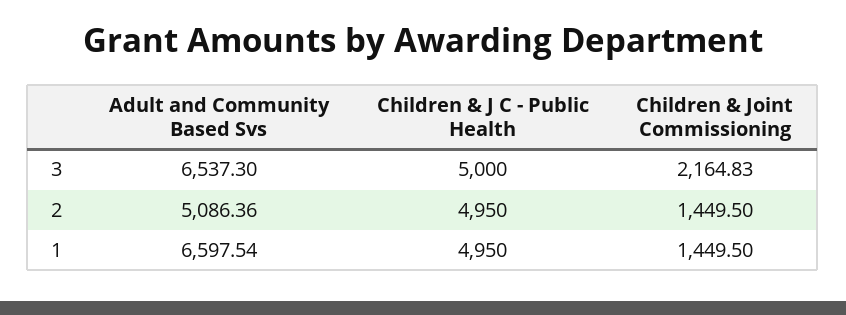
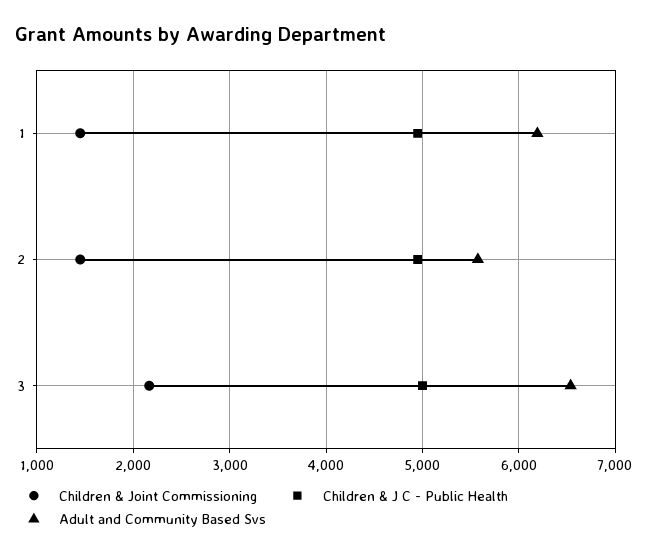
  {
    "Adult and Community Based Svs": {
      "3": 6537.3,
-     "2": 5086.36,
+     "2": 5600,
-     "1": 6597.54
+     "1": 6200
    },
    "Children & J C - Public Health": {
      "3": 5000,
      "2": 4950,
      "1": 4950
    },
    "Children & Joint Commissioning": {
      "3": 2164.83,
      "2": 1449.5,
      "1": 1449.5
    }
  }

